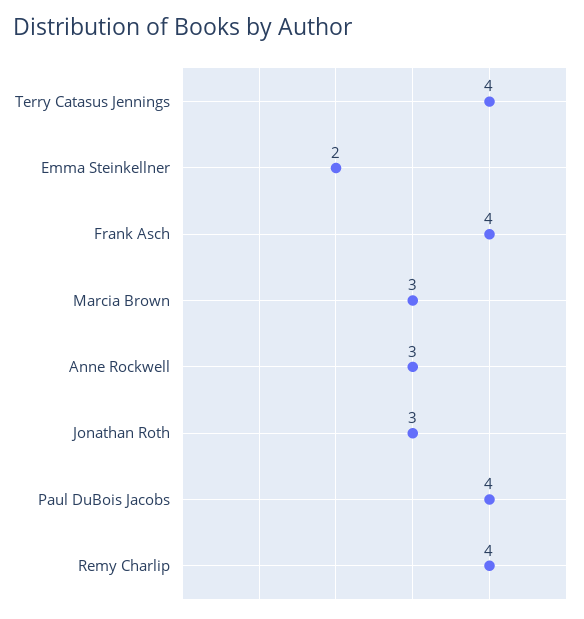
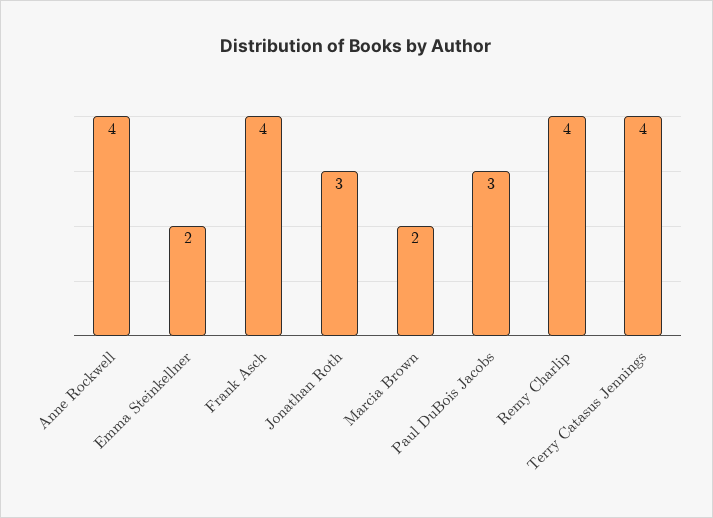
  {
    "Terry Catasus Jennings": 4,
    "Emma Steinkellner": 2,
    "Frank Asch": 4,
-   "Marcia Brown": 3,
+   "Marcia Brown": 2,
-   "Anne Rockwell": 3,
+   "Anne Rockwell": 4,
    "Jonathan Roth": 3,
-   "Paul DuBois Jacobs": 4,
+   "Paul DuBois Jacobs": 3,
    "Remy Charlip": 4
  }

